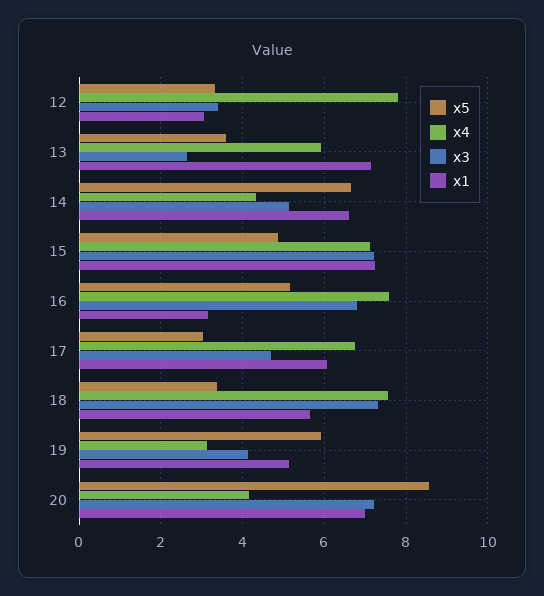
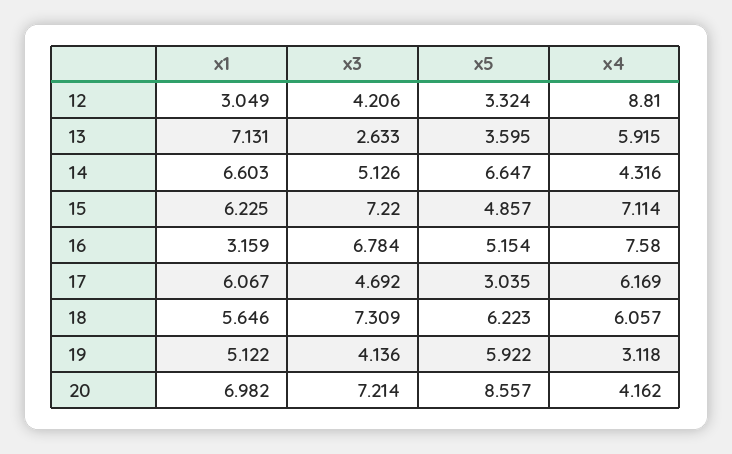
  {
    "x5": {
      "12": 3.324,
      "13": 3.595,
      "14": 6.647,
      "15": 4.857,
      "16": 5.154,
      "17": 3.035,
-     "18": 3.4,
+     "18": 6.223,
      "19": 5.922,
      "20": 8.557
    },
    "x4": {
-     "12": 7.8,
+     "12": 8.81,
      "13": 5.915,
      "14": 4.316,
      "15": 7.114,
      "16": 7.58,
-     "17": 6.8,
+     "17": 6.169,
-     "18": 7.6,
+     "18": 6.057,
      "19": 3.118,
      "20": 4.162
    },
    "x3": {
-     "12": 3.4,
+     "12": 4.206,
      "13": 2.633,
      "14": 5.126,
      "15": 7.22,
      "16": 6.784,
      "17": 4.692,
      "18": 7.309,
      "19": 4.136,
      "20": 7.214
    },
    "x1": {
      "12": 3.049,
      "13": 7.131,
      "14": 6.603,
-     "15": 7.2,
+     "15": 6.225,
      "16": 3.159,
      "17": 6.067,
      "18": 5.646,
      "19": 5.122,
      "20": 6.982
    }
  }

